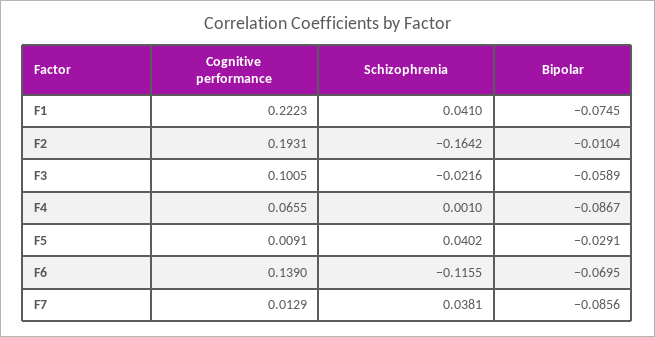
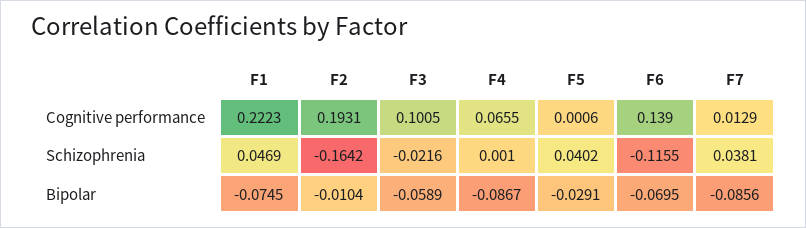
  {
    "Cognitive performance": {
      "F1": 0.2223,
      "F2": 0.1931,
      "F3": 0.1005,
      "F4": 0.0655,
-     "F5": 0.0091,
+     "F5": 0.0006,
      "F6": 0.139,
      "F7": 0.0129
    },
    "Schizophrenia": {
-     "F1": 0.041,
+     "F1": 0.0469,
      "F2": -0.1642,
      "F3": -0.0216,
      "F4": 0.001,
      "F5": 0.0402,
      "F6": -0.1155,
      "F7": 0.0381
    },
    "Bipolar": {
      "F1": -0.0745,
      "F2": -0.0104,
      "F3": -0.0589,
      "F4": -0.0867,
      "F5": -0.0291,
      "F6": -0.0695,
      "F7": -0.0856
    }
  }

